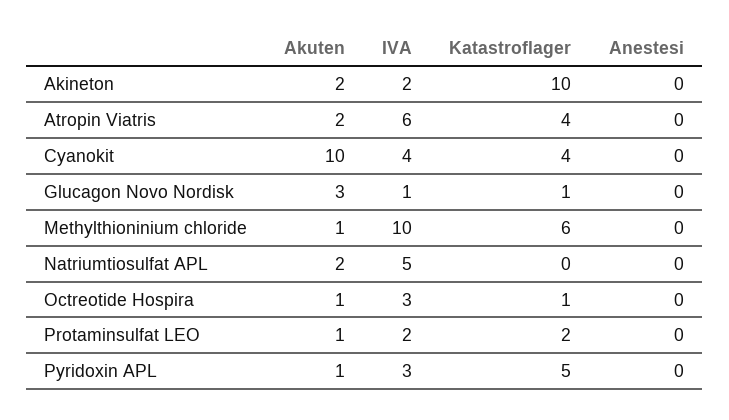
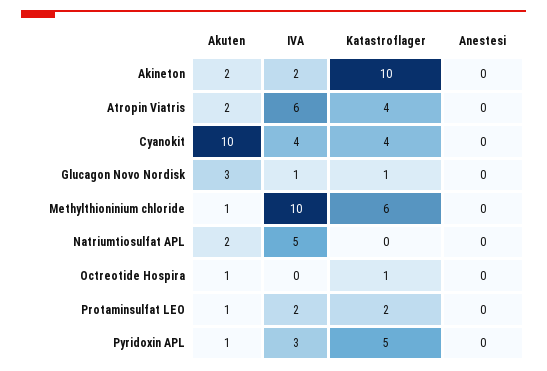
  {
    "Akuten": {
      "Akineton": 2,
      "Atropin Viatris": 2,
      "Cyanokit": 10,
      "Glucagon Novo Nordisk": 3,
      "Methylthioninium chloride": 1,
      "Natriumtiosulfat APL": 2,
      "Octreotide Hospira": 1,
      "Protaminsulfat LEO": 1,
      "Pyridoxin APL": 1
    },
    "IVA": {
      "Akineton": 2,
      "Atropin Viatris": 6,
      "Cyanokit": 4,
      "Glucagon Novo Nordisk": 1,
      "Methylthioninium chloride": 10,
      "Natriumtiosulfat APL": 5,
-     "Octreotide Hospira": 3,
+     "Octreotide Hospira": 0,
      "Protaminsulfat LEO": 2,
      "Pyridoxin APL": 3
    },
    "Katastroflager": {
      "Akineton": 10,
      "Atropin Viatris": 4,
      "Cyanokit": 4,
      "Glucagon Novo Nordisk": 1,
      "Methylthioninium chloride": 6,
      "Natriumtiosulfat APL": 0,
      "Octreotide Hospira": 1,
      "Protaminsulfat LEO": 2,
      "Pyridoxin APL": 5
    },
    "Anestesi": {
      "Akineton": 0,
      "Atropin Viatris": 0,
      "Cyanokit": 0,
      "Glucagon Novo Nordisk": 0,
      "Methylthioninium chloride": 0,
      "Natriumtiosulfat APL": 0,
      "Octreotide Hospira": 0,
      "Protaminsulfat LEO": 0,
      "Pyridoxin APL": 0
    }
  }

